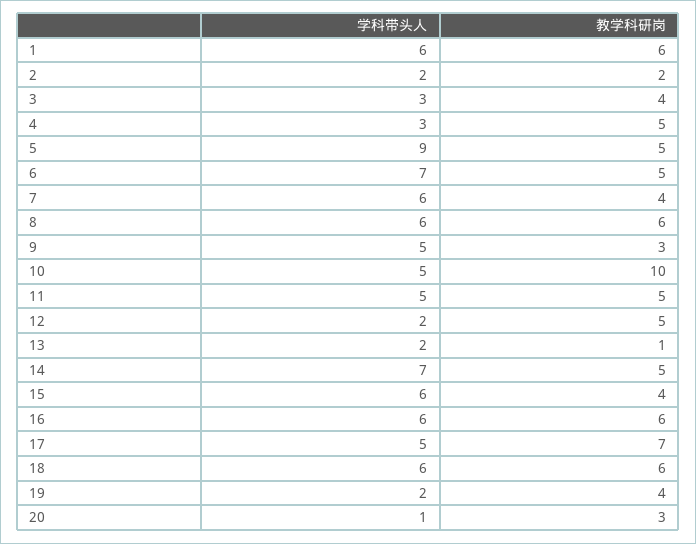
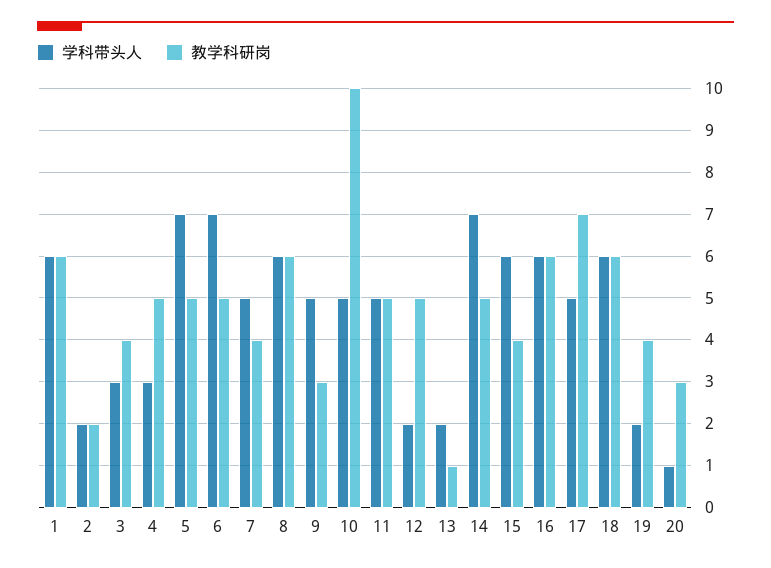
  {
    "学科带头人": {
      "1": 6,
      "2": 2,
      "3": 3,
      "4": 3,
-     "5": 9,
+     "5": 7,
      "6": 7,
-     "7": 6,
+     "7": 5,
      "8": 6,
      "9": 5,
      "10": 5,
      "11": 5,
      "12": 2,
      "13": 2,
      "14": 7,
      "15": 6,
      "16": 6,
      "17": 5,
      "18": 6,
      "19": 2,
      "20": 1
    },
    "教学科研岗": {
      "1": 6,
      "2": 2,
      "3": 4,
      "4": 5,
      "5": 5,
      "6": 5,
      "7": 4,
      "8": 6,
      "9": 3,
      "10": 10,
      "11": 5,
      "12": 5,
      "13": 1,
      "14": 5,
      "15": 4,
      "16": 6,
      "17": 7,
      "18": 6,
      "19": 4,
      "20": 3
    }
  }

